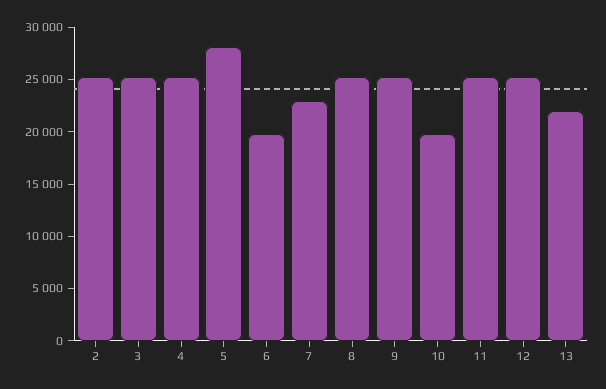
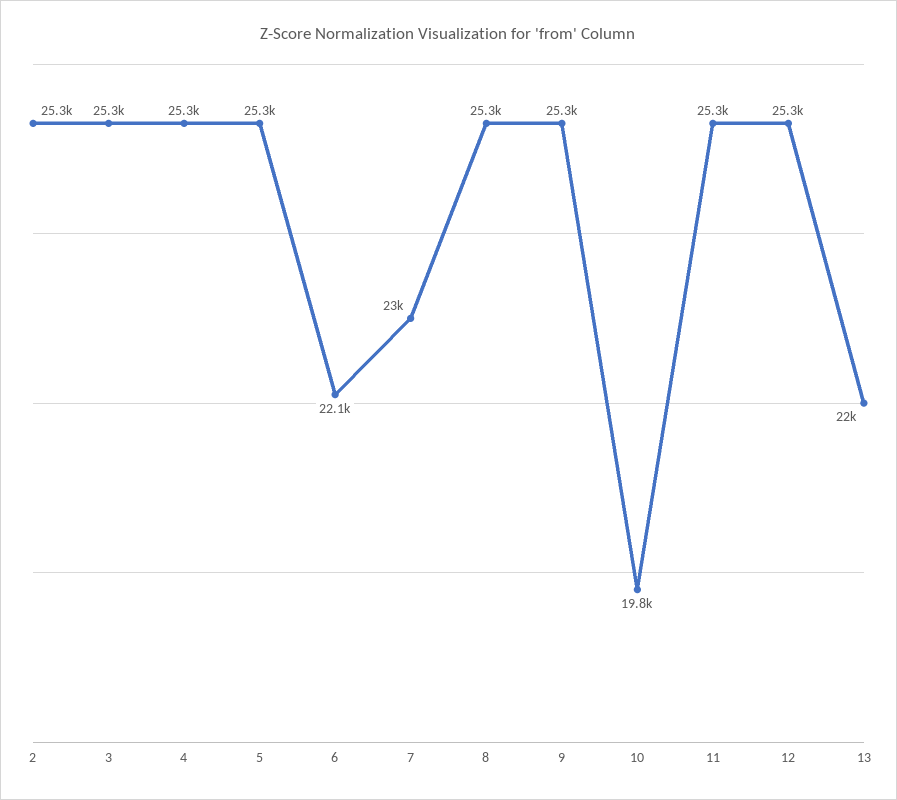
  {
    "2": 25300,
    "3": 25300,
    "4": 25300,
-   "5": 28000,
+   "5": 25300,
-   "6": 20000,
+   "6": 22100,
    "7": 23000,
    "8": 25300,
    "9": 25300,
    "10": 19800,
    "11": 25300,
    "12": 25300,
    "13": 22000
  }

